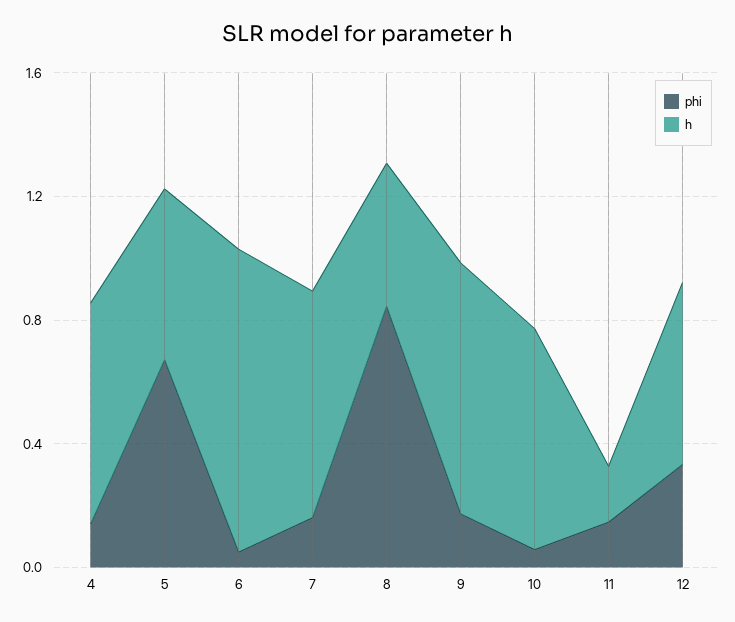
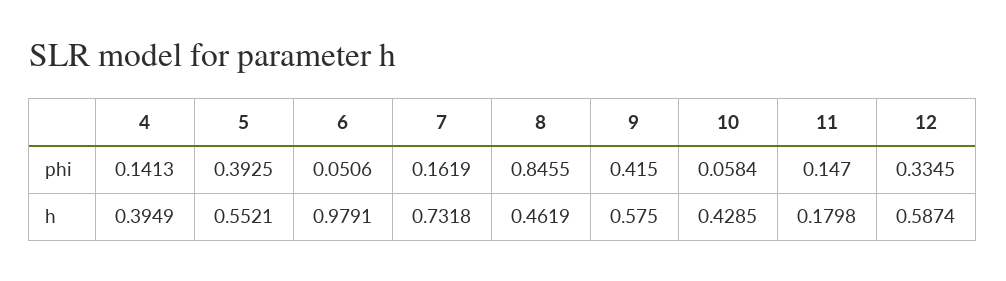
  {
    "phi": {
      "4": 0.1413,
-     "5": 0.7,
+     "5": 0.3925,
      "6": 0.0506,
      "7": 0.1619,
      "8": 0.8455,
-     "9": 0.2,
+     "9": 0.415,
      "10": 0.0584,
      "11": 0.147,
      "12": 0.3345
    },
    "h": {
-     "4": 0.7,
+     "4": 0.3949,
      "5": 0.5521,
      "6": 0.9791,
      "7": 0.7318,
      "8": 0.4619,
-     "9": 0.8,
+     "9": 0.575,
-     "10": 0.7,
+     "10": 0.4285,
      "11": 0.1798,
      "12": 0.5874
    }
  }

